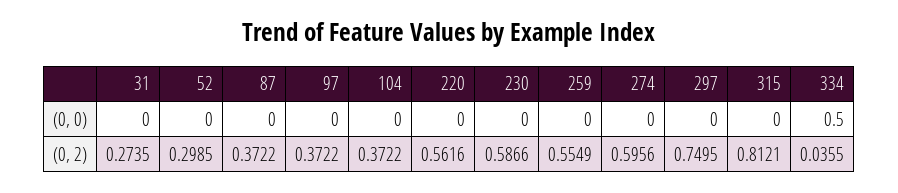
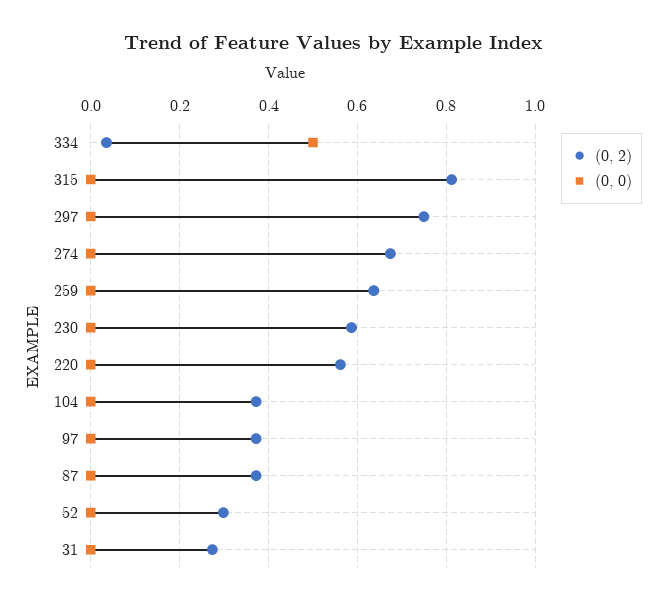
  {
    "(0, 0)": {
      "31": 0,
      "52": 0,
      "87": 0,
      "97": 0,
      "104": 0,
      "220": 0,
      "230": 0,
      "259": 0,
      "274": 0,
      "297": 0,
      "315": 0,
      "334": 0.5
    },
    "(0, 2)": {
      "31": 0.2735,
      "52": 0.2985,
      "87": 0.3722,
      "97": 0.3722,
      "104": 0.3722,
      "220": 0.5616,
      "230": 0.5866,
-     "259": 0.5549,
+     "259": 0.64,
-     "274": 0.5956,
+     "274": 0.68,
      "297": 0.7495,
      "315": 0.8121,
      "334": 0.0355
    }
  }

